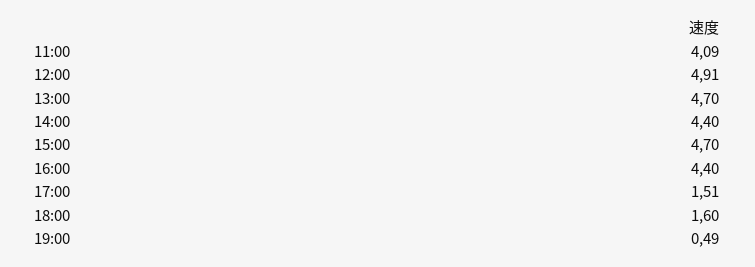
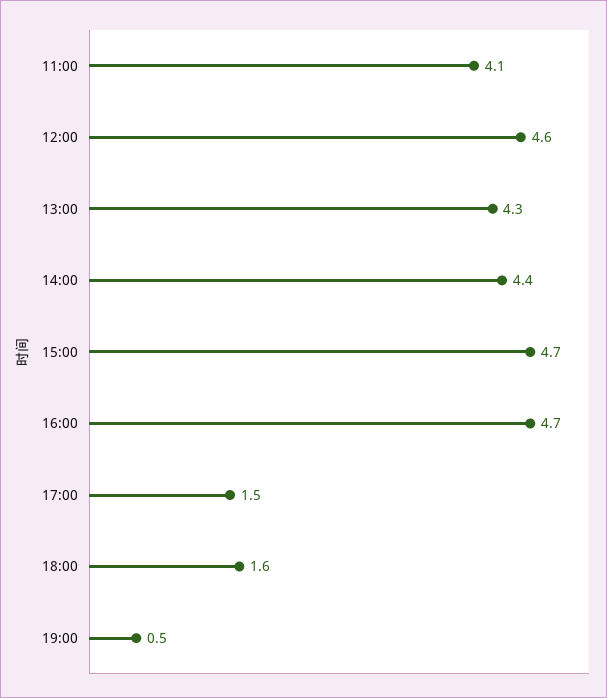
  {
    "11:00": 4.09,
-   "12:00": 4.91,
+   "12:00": 4.6,
-   "13:00": 4.7,
+   "13:00": 4.3,
    "14:00": 4.4,
    "15:00": 4.7,
-   "16:00": 4.4,
+   "16:00": 4.7,
    "17:00": 1.51,
    "18:00": 1.6,
    "19:00": 0.49
  }

